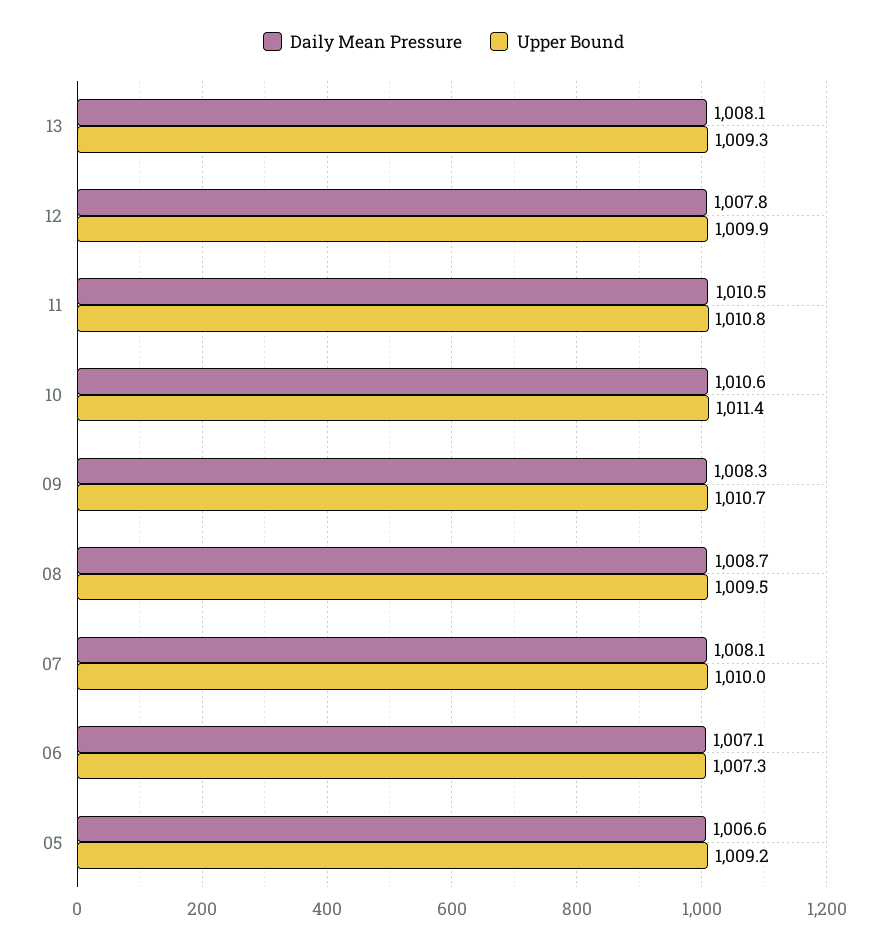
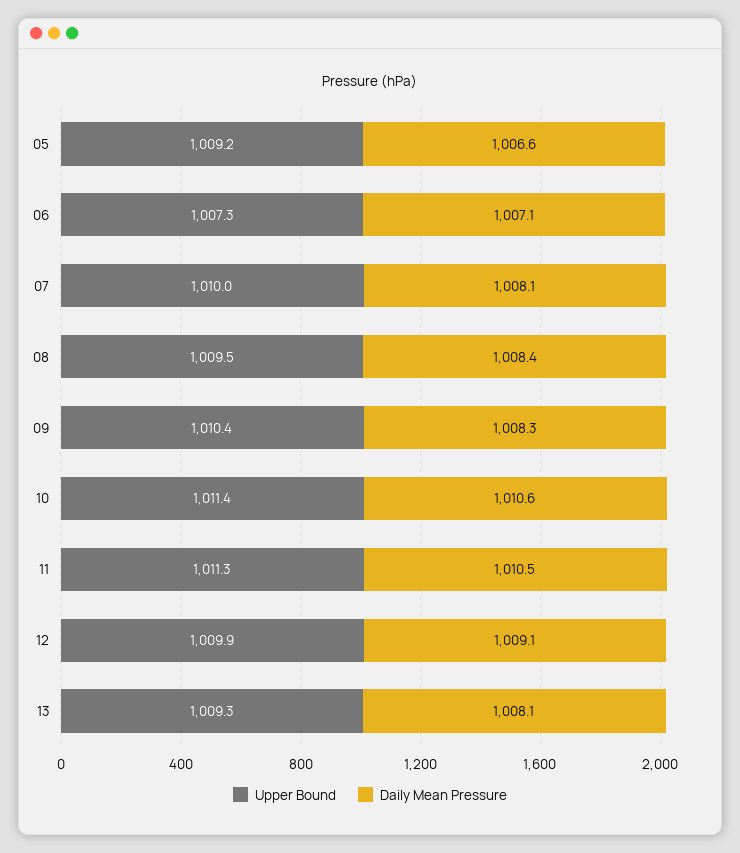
  {
    "Daily Mean Pressure": {
      "13": 1008.1,
-     "12": 1007.8,
+     "12": 1009.1,
      "11": 1010.5,
      "10": 1010.6,
      "09": 1008.3,
-     "08": 1008.7,
+     "08": 1008.4,
      "07": 1008.1,
      "06": 1007.1,
      "05": 1006.6
    },
    "Upper Bound": {
      "13": 1009.3,
      "12": 1009.9,
-     "11": 1010.8,
+     "11": 1011.3,
      "10": 1011.4,
-     "09": 1010.7,
+     "09": 1010.4,
      "08": 1009.5,
      "07": 1010,
      "06": 1007.3,
      "05": 1009.2
    }
  }

